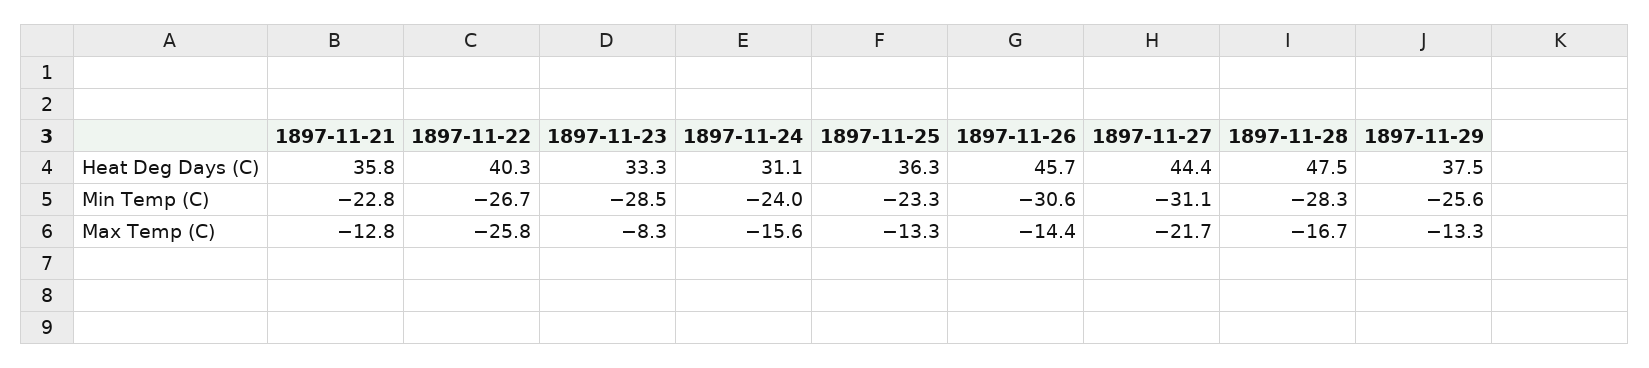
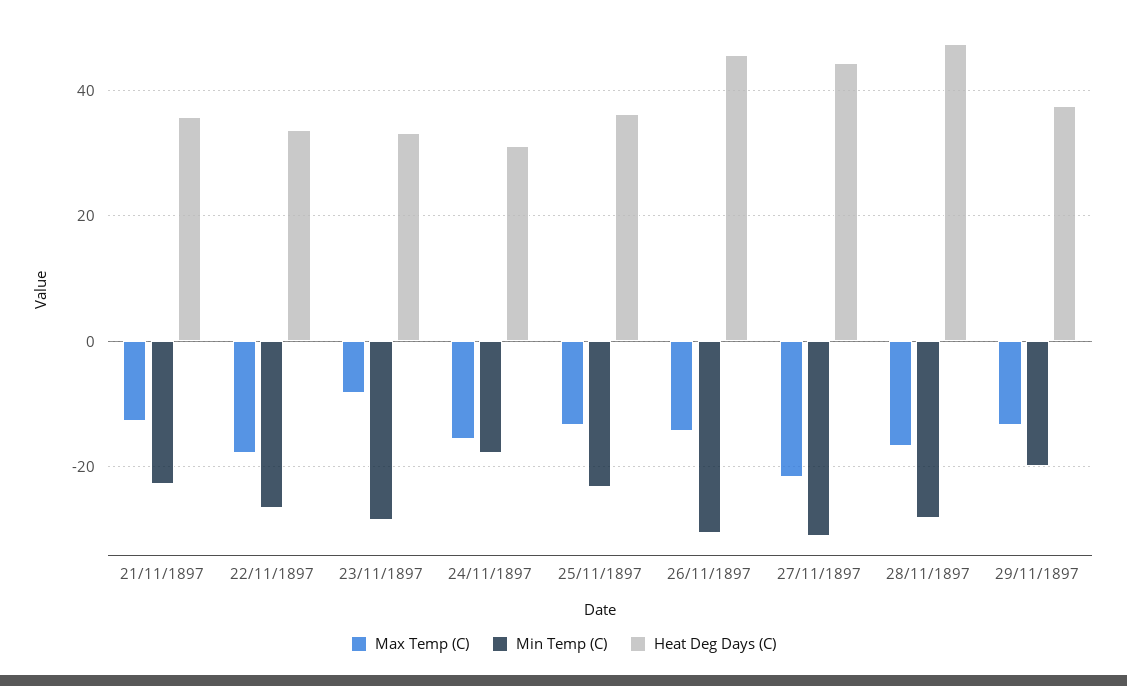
  {
    "Heat Deg Days (C)": {
      "1897-11-21": 35.8,
-     "1897-11-22": 40.3,
+     "1897-11-22": 34,
      "1897-11-23": 33.3,
      "1897-11-24": 31.1,
      "1897-11-25": 36.3,
      "1897-11-26": 45.7,
      "1897-11-27": 44.4,
      "1897-11-28": 47.5,
      "1897-11-29": 37.5
    },
    "Min Temp (C)": {
      "1897-11-21": -22.8,
      "1897-11-22": -26.7,
      "1897-11-23": -28.5,
-     "1897-11-24": -24,
+     "1897-11-24": -18,
      "1897-11-25": -23.3,
      "1897-11-26": -30.6,
      "1897-11-27": -31.1,
      "1897-11-28": -28.3,
-     "1897-11-29": -25.6
+     "1897-11-29": -20
    },
    "Max Temp (C)": {
      "1897-11-21": -12.8,
-     "1897-11-22": -25.8,
+     "1897-11-22": -18,
      "1897-11-23": -8.3,
      "1897-11-24": -15.6,
      "1897-11-25": -13.3,
      "1897-11-26": -14.4,
      "1897-11-27": -21.7,
      "1897-11-28": -16.7,
      "1897-11-29": -13.3
    }
  }

